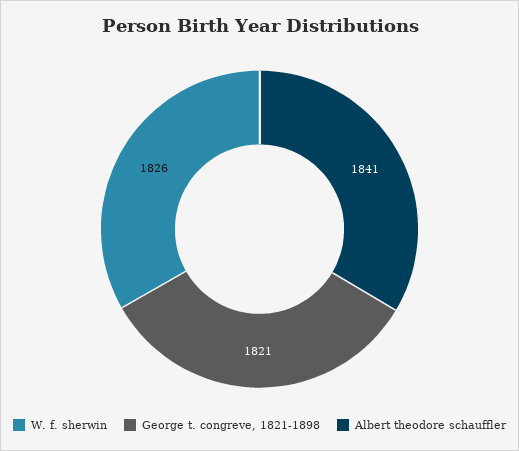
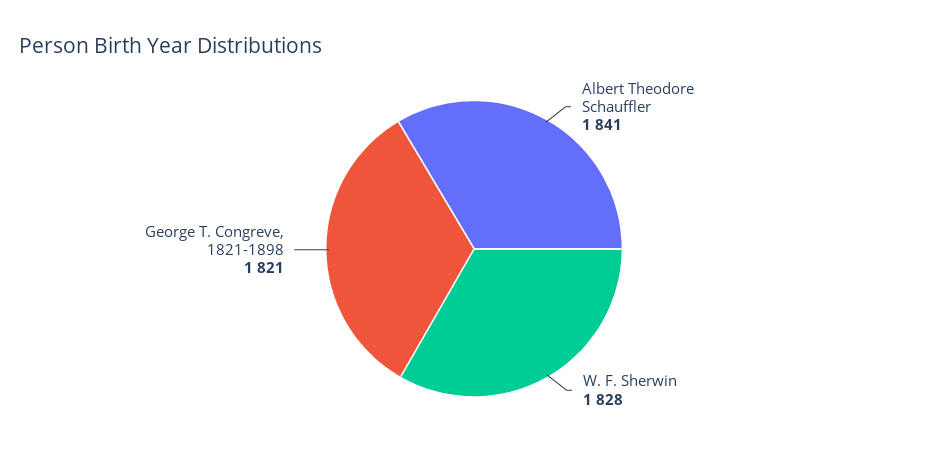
  {
-   "W. f. sherwin": 1826,
+   "W. f. sherwin": 1828,
    "George t. congreve, 1821-1898": 1821,
    "Albert theodore schauffler": 1841
  }

